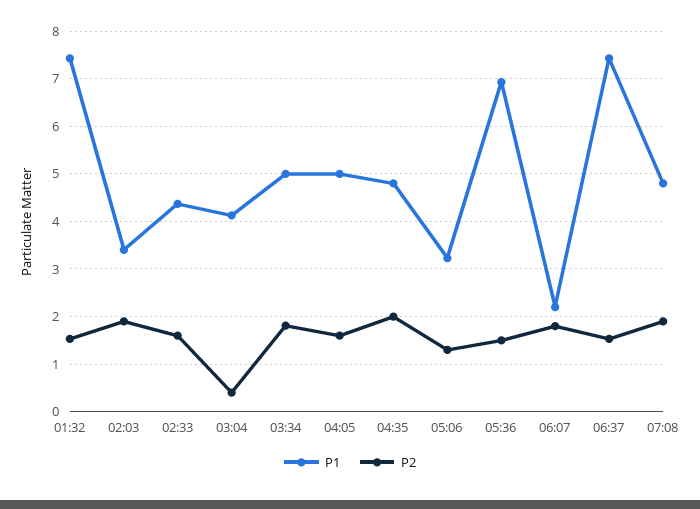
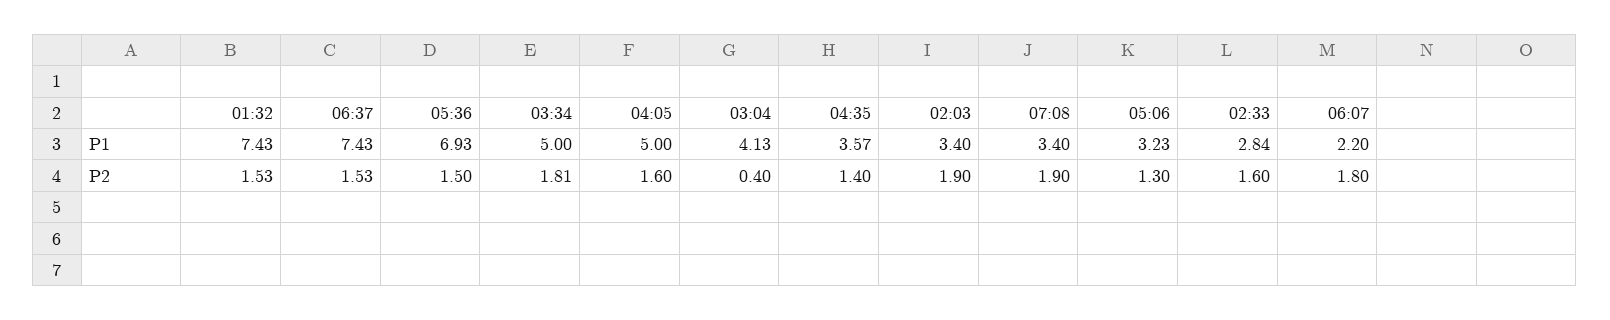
  {
    "P1": {
      "01:32": 7.43,
      "02:03": 3.4,
-     "02:33": 4.4,
+     "02:33": 2.84,
      "03:04": 4.13,
      "03:34": 5,
      "04:05": 5,
-     "04:35": 4.8,
+     "04:35": 3.57,
      "05:06": 3.23,
      "05:36": 6.93,
      "06:07": 2.2,
      "06:37": 7.43,
-     "07:08": 4.8
+     "07:08": 3.4
    },
    "P2": {
      "01:32": 1.53,
      "02:03": 1.9,
      "02:33": 1.6,
      "03:04": 0.4,
      "03:34": 1.81,
      "04:05": 1.6,
-     "04:35": 2,
+     "04:35": 1.4,
      "05:06": 1.3,
      "05:36": 1.5,
      "06:07": 1.8,
      "06:37": 1.53,
      "07:08": 1.9
    }
  }

